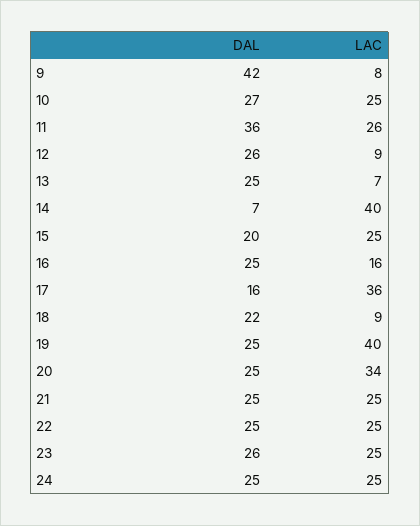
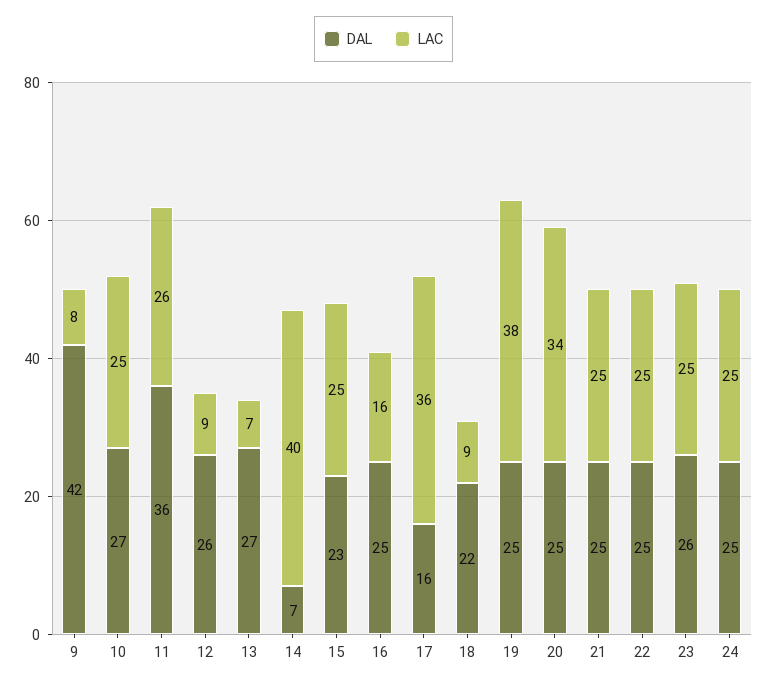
  {
    "DAL": {
      "9": 42,
      "10": 27,
      "11": 36,
      "12": 26,
-     "13": 25,
+     "13": 27,
      "14": 7,
-     "15": 20,
+     "15": 23,
      "16": 25,
      "17": 16,
      "18": 22,
      "19": 25,
      "20": 25,
      "21": 25,
      "22": 25,
      "23": 26,
      "24": 25
    },
    "LAC": {
      "9": 8,
      "10": 25,
      "11": 26,
      "12": 9,
      "13": 7,
      "14": 40,
      "15": 25,
      "16": 16,
      "17": 36,
      "18": 9,
-     "19": 40,
+     "19": 38,
      "20": 34,
      "21": 25,
      "22": 25,
      "23": 25,
      "24": 25
    }
  }

